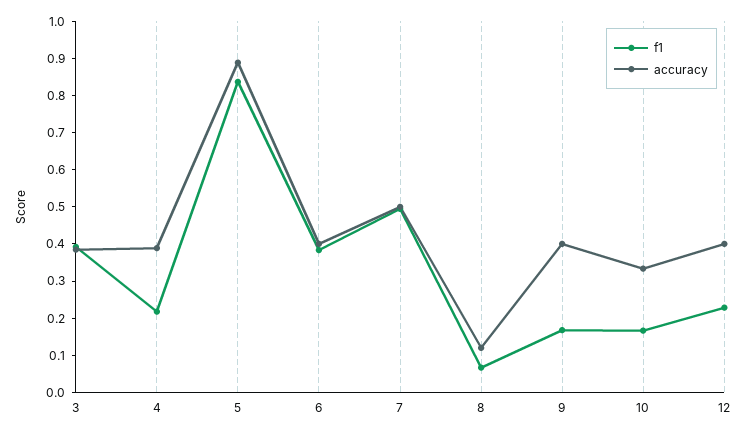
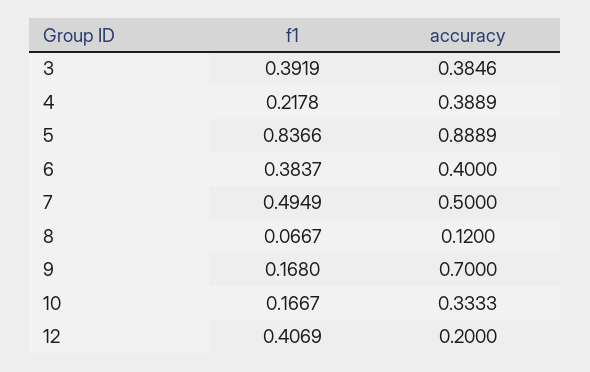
  {
    "f1": {
      "3": 0.3919,
      "4": 0.2178,
      "5": 0.8366,
      "6": 0.3837,
      "7": 0.4949,
      "8": 0.0667,
      "9": 0.168,
      "10": 0.1667,
-     "12": 0.225
+     "12": 0.4069
    },
    "accuracy": {
      "3": 0.3846,
      "4": 0.3889,
      "5": 0.8889,
      "6": 0.4,
      "7": 0.5,
      "8": 0.12,
-     "9": 0.4,
+     "9": 0.7,
      "10": 0.3333,
-     "12": 0.4
+     "12": 0.2
    }
  }

